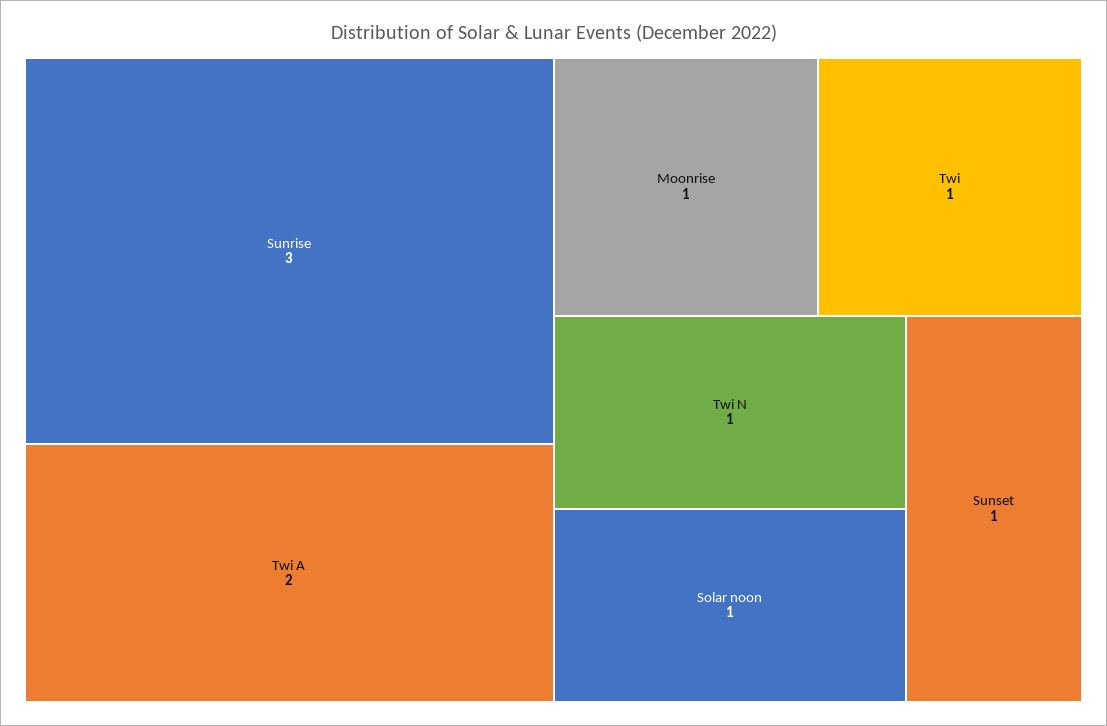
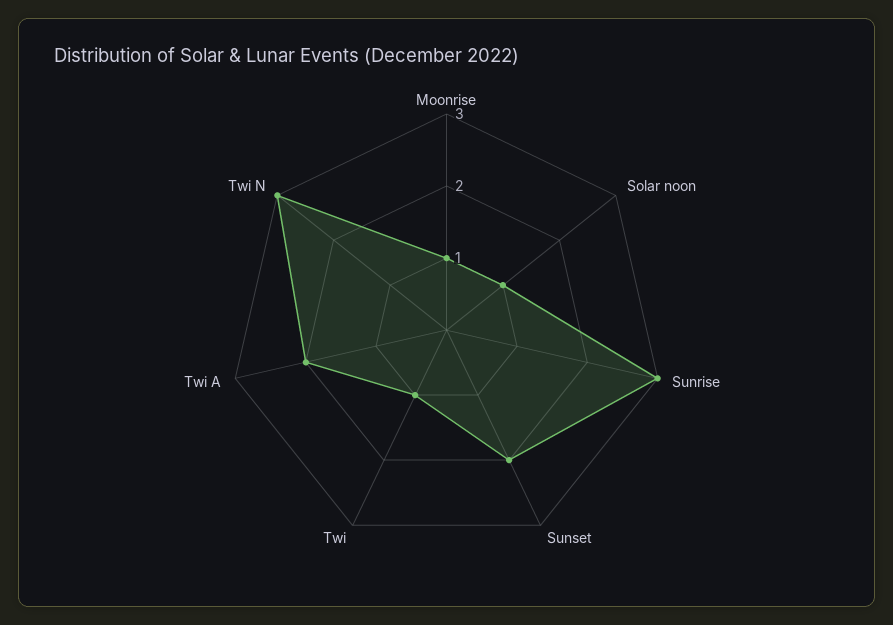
  {
    "Sunrise": 3,
    "Twi A": 2,
    "Moonrise": 1,
    "Twi": 1,
-   "Twi N": 1,
+   "Twi N": 3,
    "Solar noon": 1,
-   "Sunset": 1
+   "Sunset": 2
  }

